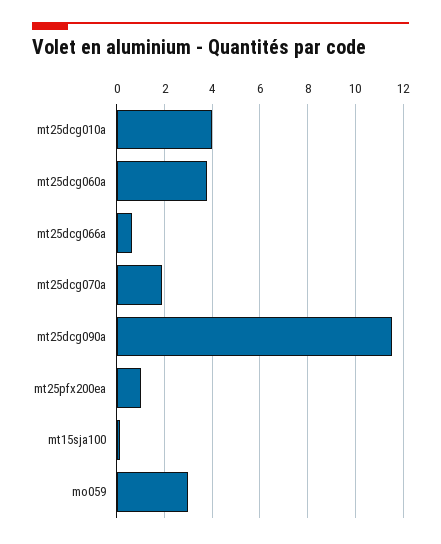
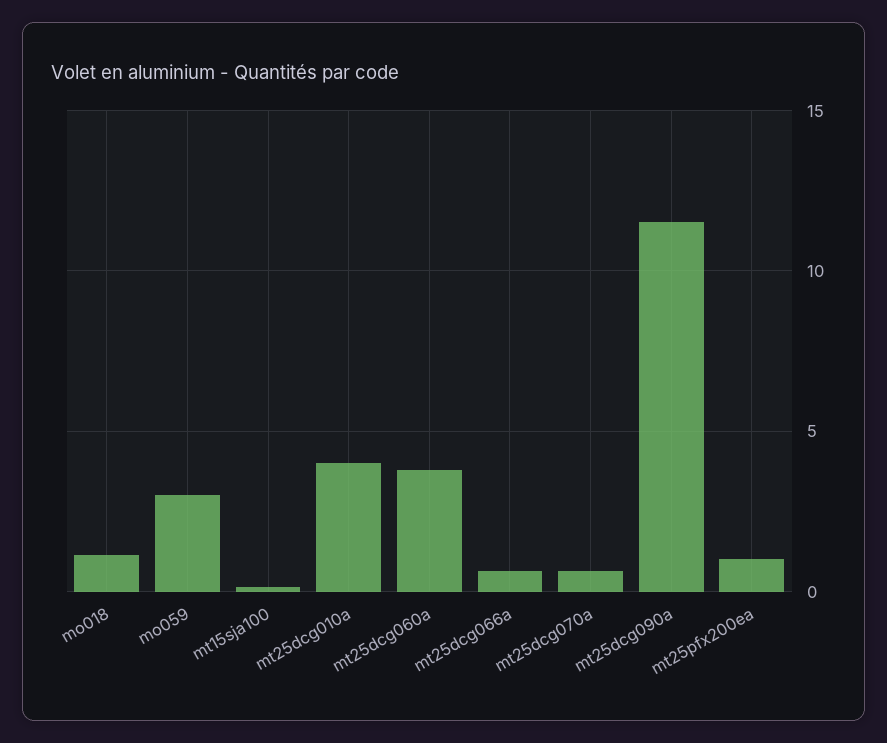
  {
    "mt25dcg010a": 4,
    "mt25dcg060a": 4,
    "mt25dcg066a": 0.5,
-   "mt25dcg070a": 2,
+   "mt25dcg070a": 0.5,
    "mt25dcg090a": 11.5,
    "mt25pfx200ea": 1,
    "mt15sja100": 0,
-   "mo059": 3
+   "mo059": 3,
+   "mo018": 1
  }

